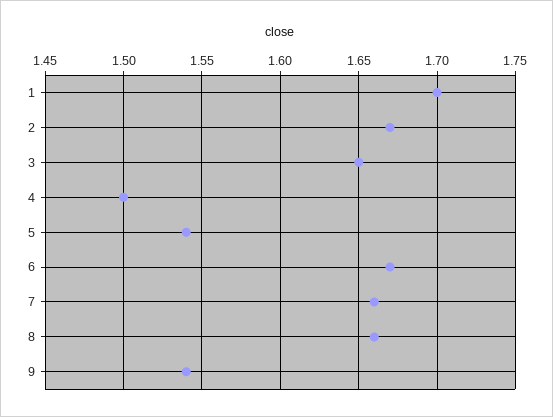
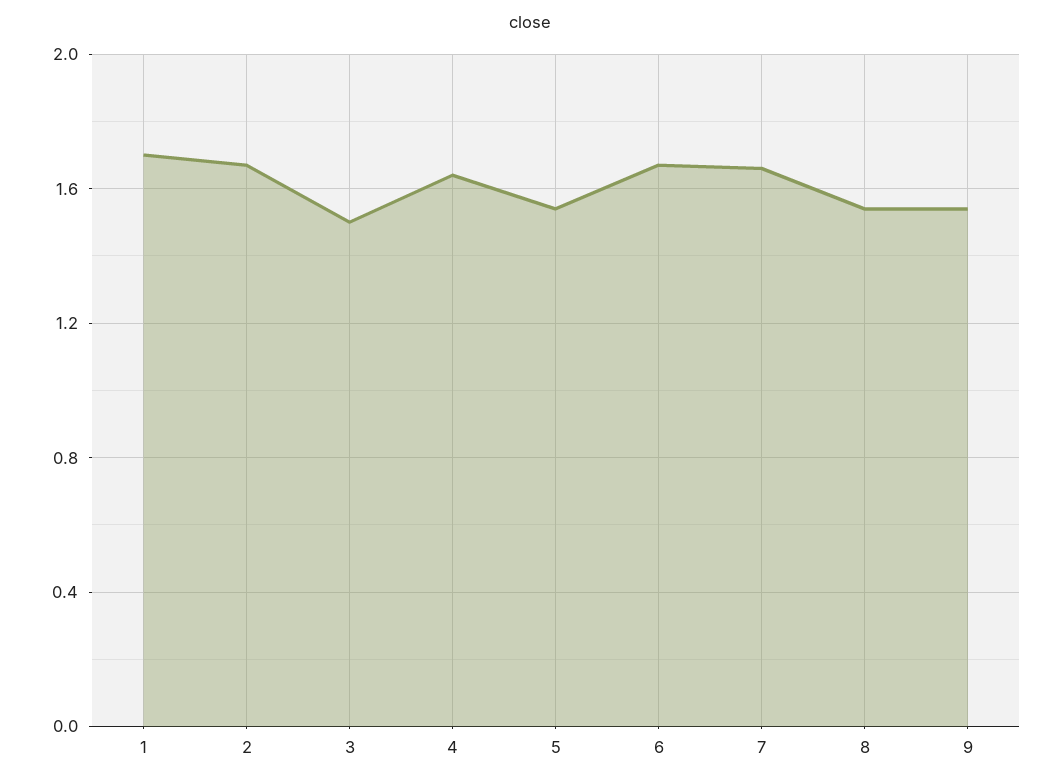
  {
    "1": 1.7,
    "2": 1.67,
-   "3": 1.65,
+   "3": 1.5,
-   "4": 1.5,
+   "4": 1.65,
    "5": 1.54,
    "6": 1.67,
    "7": 1.66,
-   "8": 1.66,
+   "8": 1.55,
    "9": 1.54
  }

